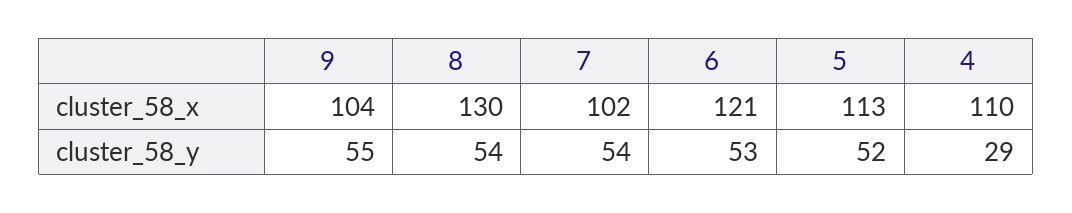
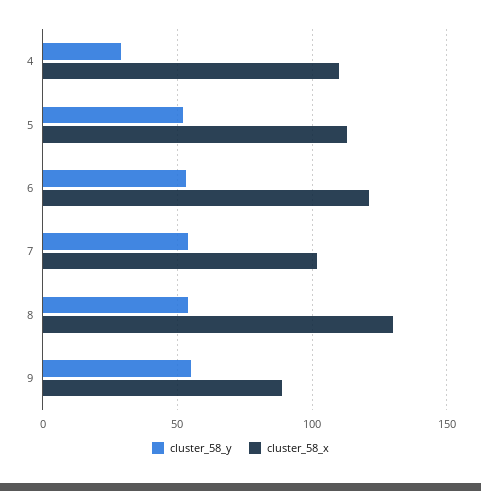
  {
    "cluster_58_x": {
-     "9": 104,
+     "9": 90,
      "8": 130,
      "7": 102,
      "6": 121,
      "5": 113,
      "4": 110
    },
    "cluster_58_y": {
      "9": 55,
      "8": 54,
      "7": 54,
      "6": 53,
      "5": 52,
      "4": 29
    }
  }

